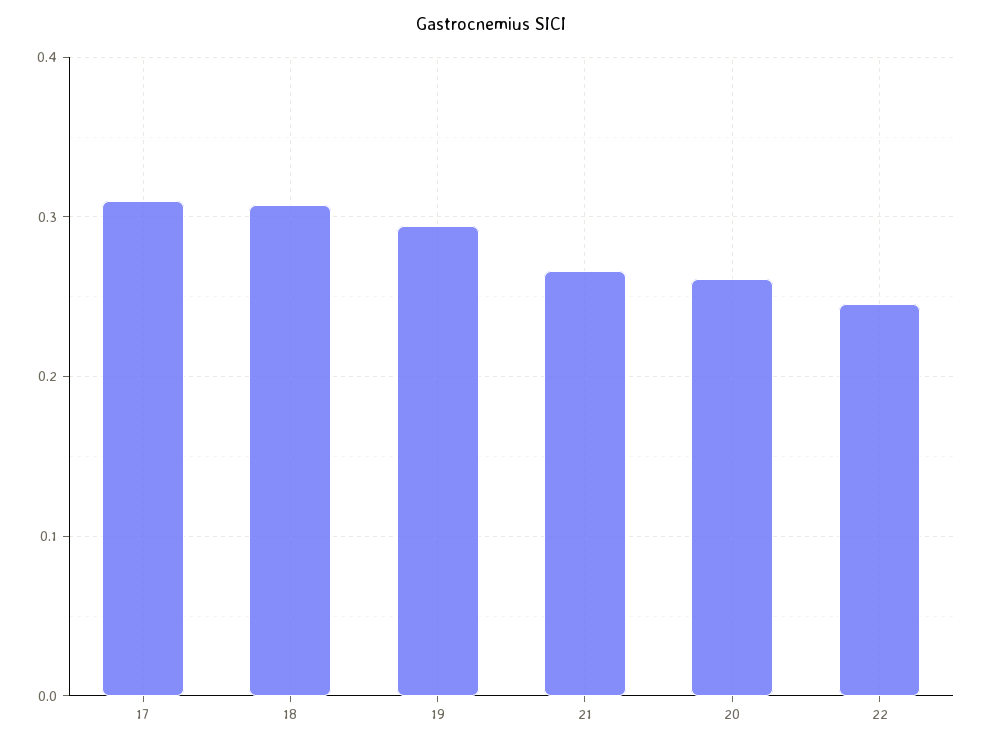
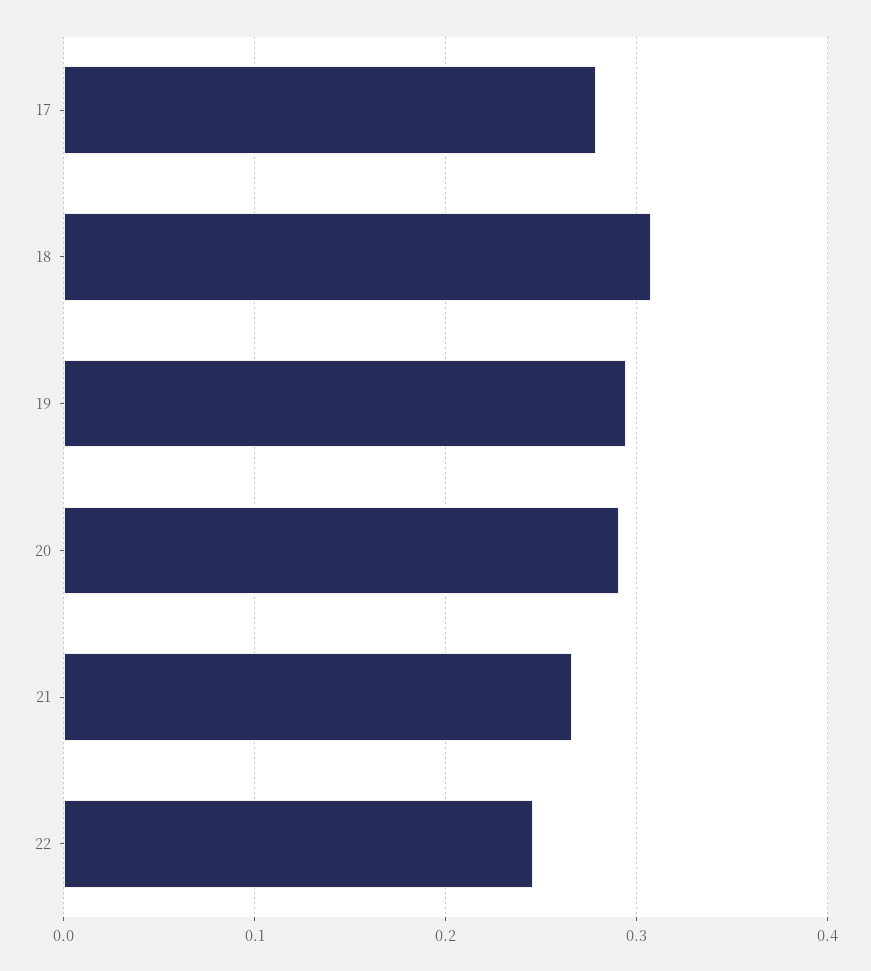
  {
-   "17": 0.31,
+   "17": 0.28,
    "18": 0.31,
    "19": 0.29,
    "21": 0.27,
-   "20": 0.26,
+   "20": 0.29,
    "22": 0.25
  }

